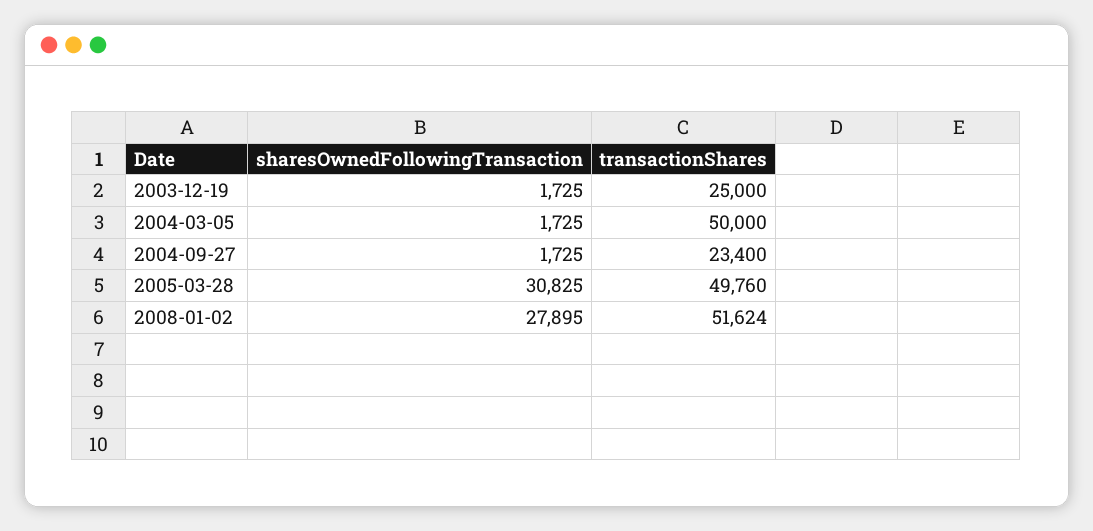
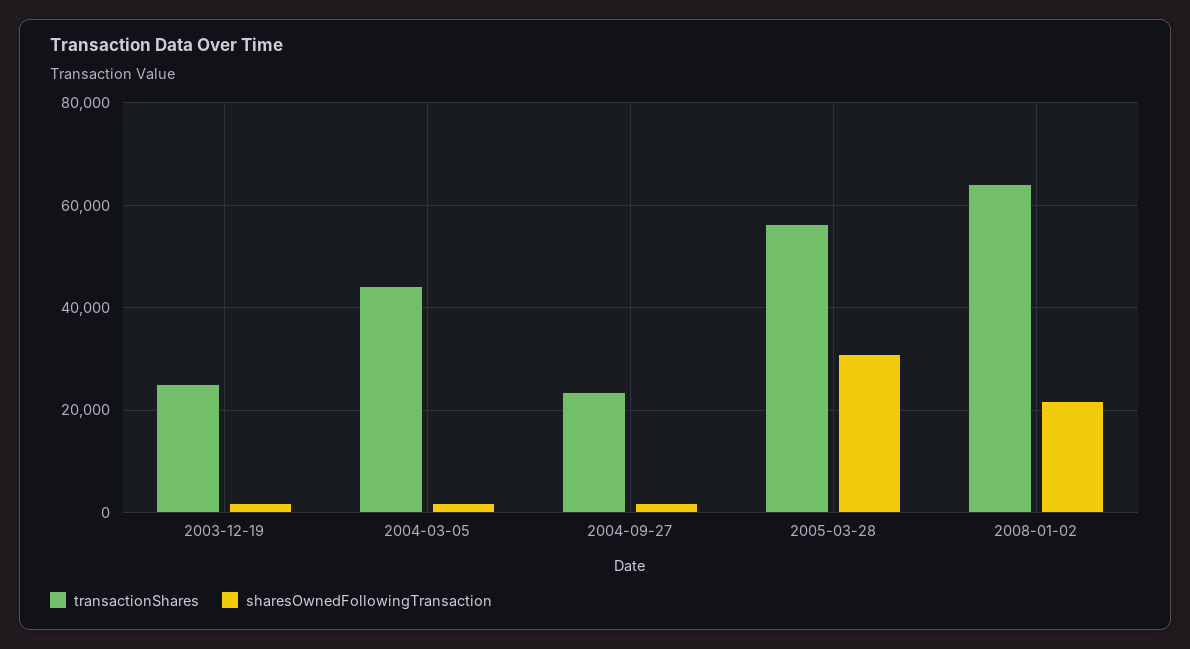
  {
    "sharesOwnedFollowingTransaction": {
      "2003-12-19": 1725,
      "2004-03-05": 1725,
      "2004-09-27": 1725,
      "2005-03-28": 30825,
-     "2008-01-02": 27895
+     "2008-01-02": 22000
    },
    "transactionShares": {
      "2003-12-19": 25000,
-     "2004-03-05": 50000,
+     "2004-03-05": 44000,
      "2004-09-27": 23400,
-     "2005-03-28": 49760,
+     "2005-03-28": 56000,
-     "2008-01-02": 51624
+     "2008-01-02": 64000
    }
  }

